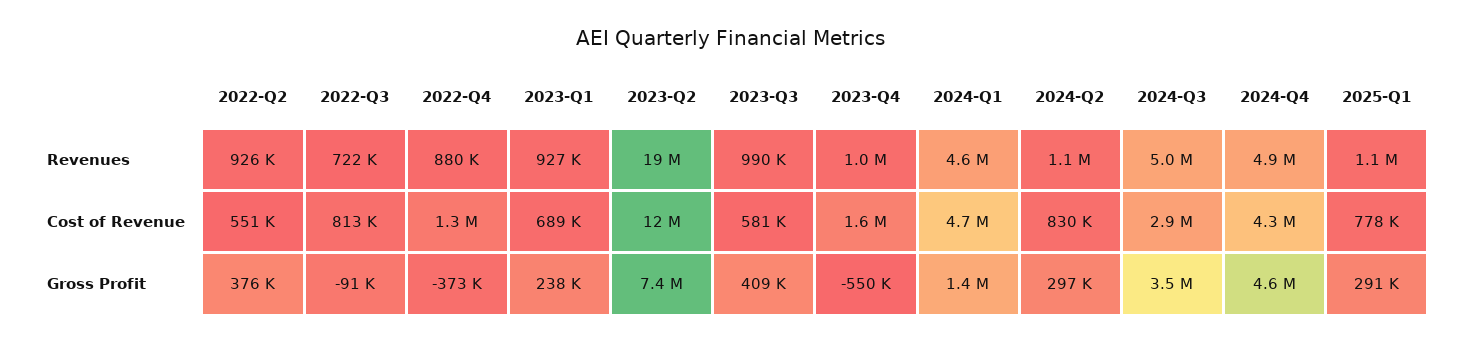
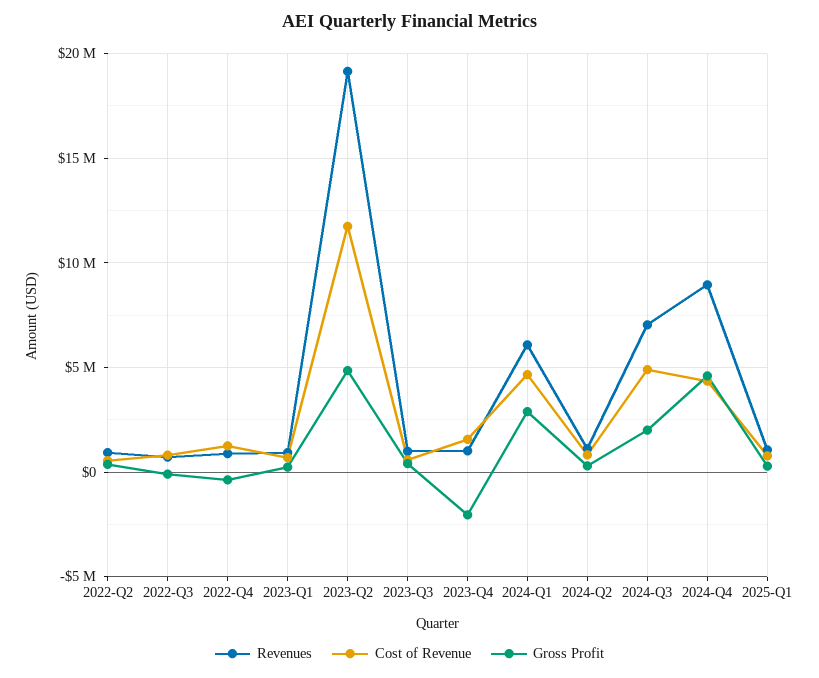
  {
    "Revenues": {
      "2022-Q2": 926000,
      "2022-Q3": 722000,
      "2022-Q4": 880000,
      "2023-Q1": 927000,
      "2023-Q2": 19000000,
      "2023-Q3": 990000,
      "2023-Q4": 1000000,
-     "2024-Q1": 4600000,
+     "2024-Q1": 6000000,
      "2024-Q2": 1100000,
-     "2024-Q3": 5000000,
+     "2024-Q3": 7000000,
-     "2024-Q4": 4900000,
+     "2024-Q4": 9000000,
      "2025-Q1": 1100000
    },
    "Cost of Revenue": {
      "2022-Q2": 551000,
      "2022-Q3": 813000,
      "2022-Q4": 1300000,
      "2023-Q1": 689000,
      "2023-Q2": 12000000,
      "2023-Q3": 581000,
      "2023-Q4": 1600000,
      "2024-Q1": 4700000,
      "2024-Q2": 830000,
-     "2024-Q3": 2900000,
+     "2024-Q3": 5000000,
      "2024-Q4": 4300000,
      "2025-Q1": 778000
    },
    "Gross Profit": {
      "2022-Q2": 376000,
      "2022-Q3": -91000,
      "2022-Q4": -373000,
      "2023-Q1": 238000,
-     "2023-Q2": 7400000,
+     "2023-Q2": 5000000,
      "2023-Q3": 409000,
-     "2023-Q4": -550000,
+     "2023-Q4": -2000000,
-     "2024-Q1": 1400000,
+     "2024-Q1": 3000000,
      "2024-Q2": 297000,
-     "2024-Q3": 3500000,
+     "2024-Q3": 2000000,
      "2024-Q4": 4600000,
      "2025-Q1": 291000
    }
  }

